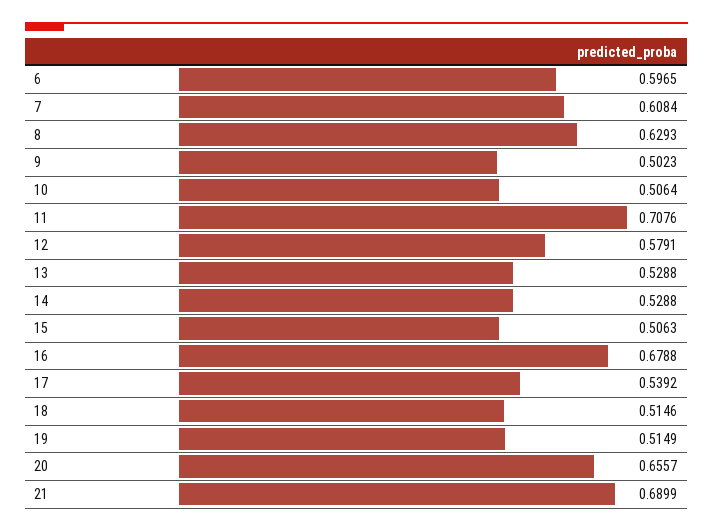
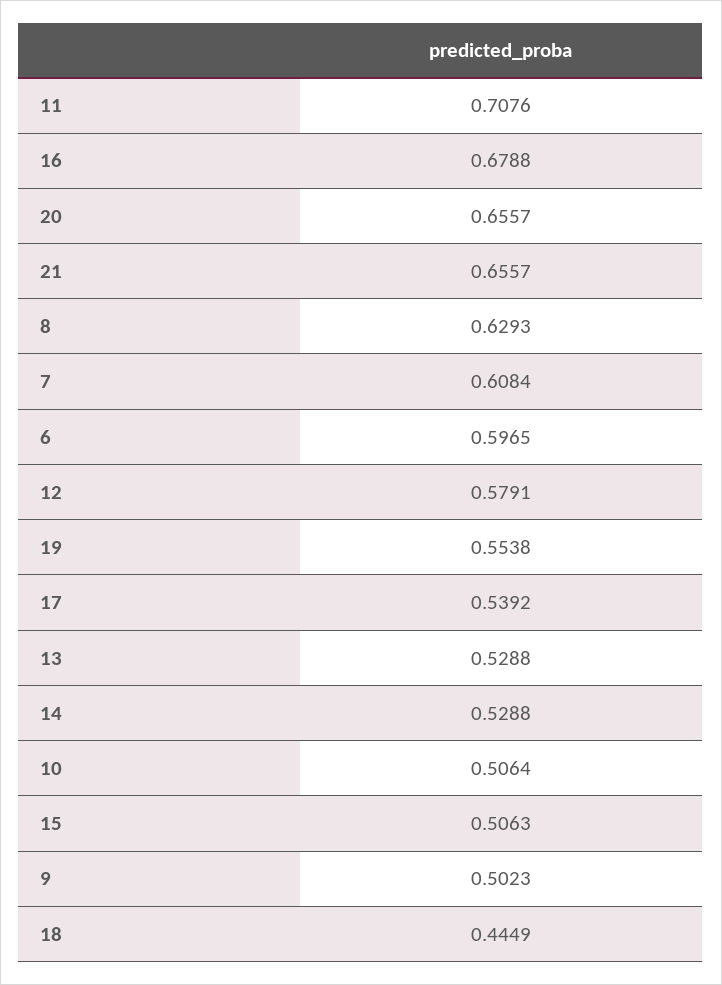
  {
    "6": 0.5965,
    "7": 0.6084,
    "8": 0.6293,
    "9": 0.5023,
    "10": 0.5064,
    "11": 0.7076,
    "12": 0.5791,
    "13": 0.5288,
    "14": 0.5288,
    "15": 0.5063,
    "16": 0.6788,
    "17": 0.5392,
-   "18": 0.5146,
+   "18": 0.4449,
-   "19": 0.5149,
+   "19": 0.5538,
    "20": 0.6557,
-   "21": 0.6899
+   "21": 0.6557
  }

